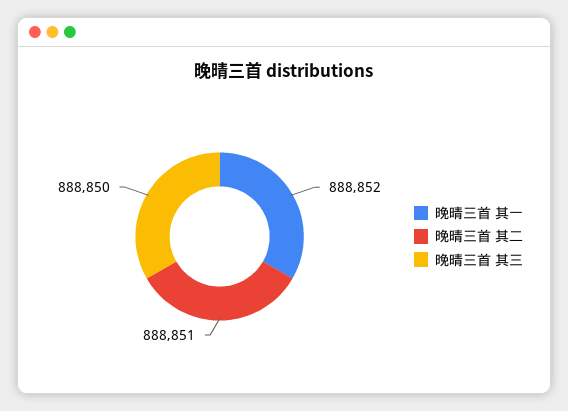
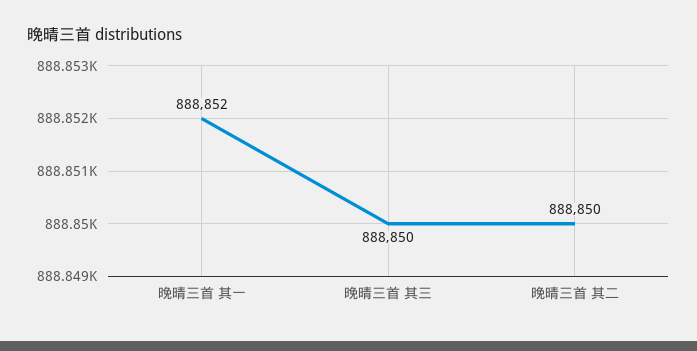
  {
    "晚晴三首 其一": 888852,
-   "晚晴三首 其二": 888851,
+   "晚晴三首 其二": 888850,
    "晚晴三首 其三": 888850
  }

